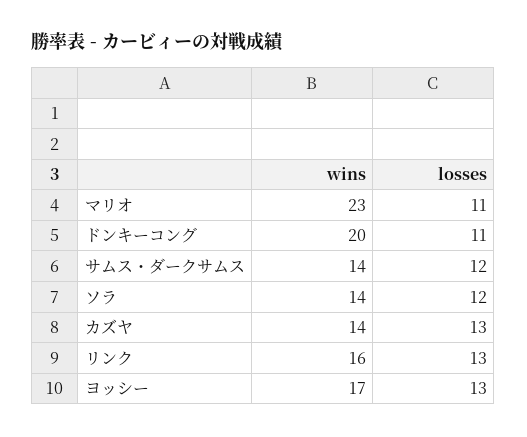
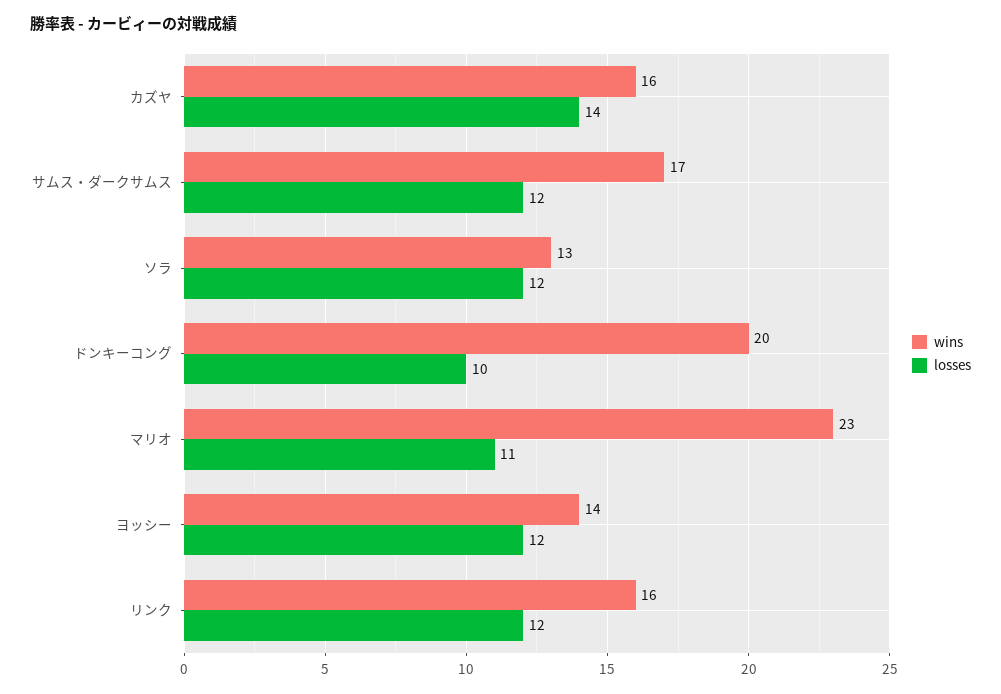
  {
    "wins": {
      "マリオ": 23,
      "ドンキーコング": 20,
-     "サムス・ダークサムス": 14,
+     "サムス・ダークサムス": 17,
-     "ソラ": 14,
+     "ソラ": 13,
-     "カズヤ": 14,
+     "カズヤ": 16,
      "リンク": 16,
-     "ヨッシー": 17
+     "ヨッシー": 14
    },
    "losses": {
      "マリオ": 11,
-     "ドンキーコング": 11,
+     "ドンキーコング": 10,
      "サムス・ダークサムス": 12,
      "ソラ": 12,
-     "カズヤ": 13,
+     "カズヤ": 14,
-     "リンク": 13,
+     "リンク": 12,
-     "ヨッシー": 13
+     "ヨッシー": 12
    }
  }

